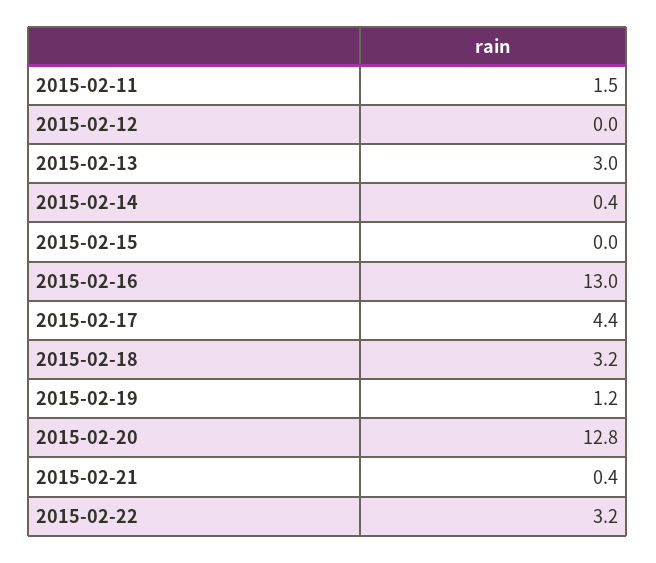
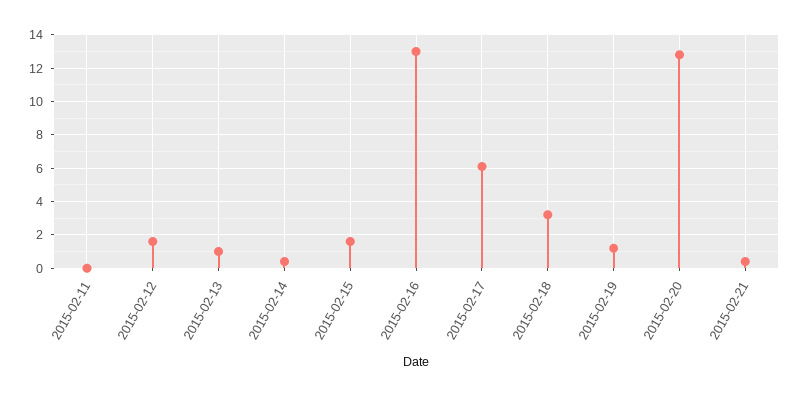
  {
-   "2015-02-11": 1.5,
+   "2015-02-11": 0,
-   "2015-02-12": 0,
+   "2015-02-12": 1.5,
-   "2015-02-13": 3,
+   "2015-02-13": 1,
    "2015-02-14": 0.4,
-   "2015-02-15": 0,
+   "2015-02-15": 1.5,
    "2015-02-16": 13,
-   "2015-02-17": 4.4,
+   "2015-02-17": 6,
    "2015-02-18": 3.2,
    "2015-02-19": 1.2,
    "2015-02-20": 12.8,
-   "2015-02-21": 0.4,
+   "2015-02-21": 0.4
-   "2015-02-22": 3.2
  }

